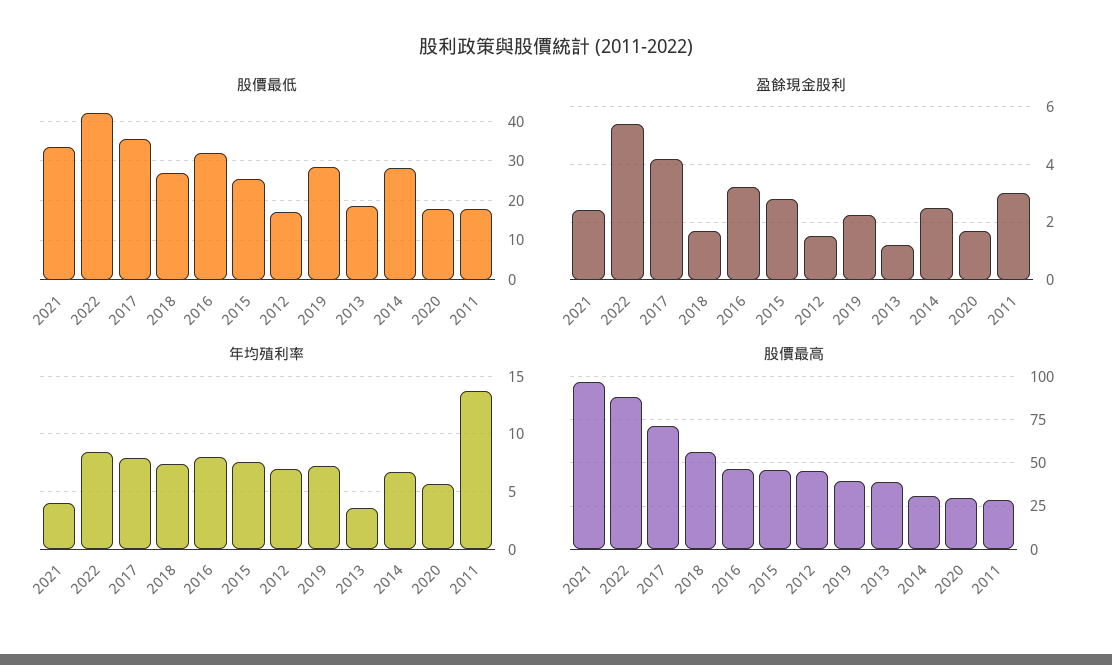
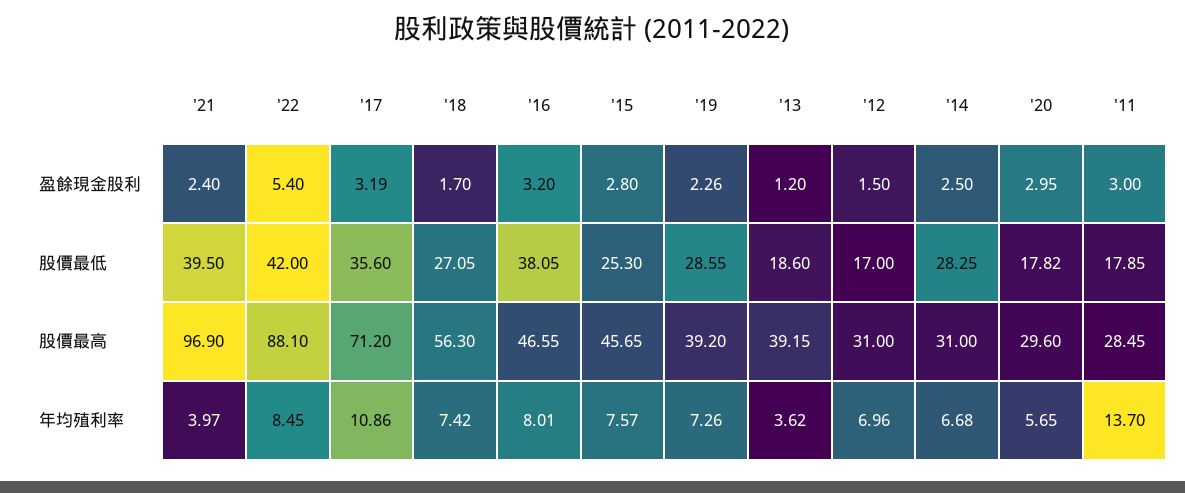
  {
    "股價最低": {
-     "2021": 34,
+     "2021": 39.5,
      "2022": 42,
      "2017": 35.6,
      "2018": 27.05,
-     "2016": 32,
+     "2016": 38.05,
      "2015": 25.3,
      "2012": 17,
      "2019": 28.55,
      "2013": 18.6,
      "2014": 28.25,
      "2020": 17.82,
      "2011": 17.85
    },
    "盈餘現金股利": {
      "2021": 2.4,
      "2022": 5.4,
-     "2017": 4.25,
+     "2017": 3.19,
      "2018": 1.7,
      "2016": 3.2,
      "2015": 2.8,
      "2012": 1.5,
      "2019": 2.26,
      "2013": 1.2,
      "2014": 2.5,
-     "2020": 1.75,
+     "2020": 2.95,
      "2011": 3
    },
    "年均殖利率": {
      "2021": 3.97,
      "2022": 8.45,
-     "2017": 8,
+     "2017": 10.86,
      "2018": 7.42,
      "2016": 8.01,
      "2015": 7.57,
      "2012": 6.96,
      "2019": 7.26,
      "2013": 3.62,
      "2014": 6.68,
      "2020": 5.65,
      "2011": 13.7
    },
    "股價最高": {
      "2021": 96.9,
      "2022": 88.1,
      "2017": 71.2,
      "2018": 56.3,
      "2016": 46.55,
      "2015": 45.65,
-     "2012": 45,
+     "2012": 31,
      "2019": 39.2,
      "2013": 39.15,
      "2014": 31,
      "2020": 29.6,
      "2011": 28.45
    }
  }

